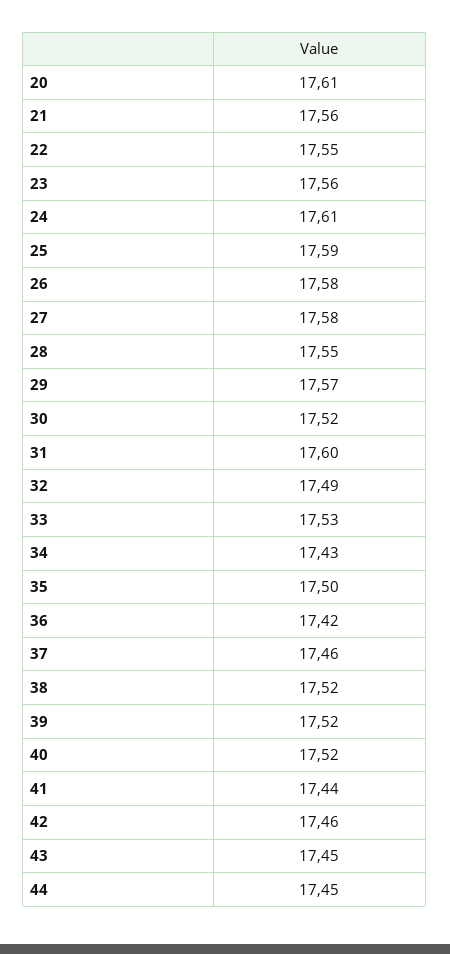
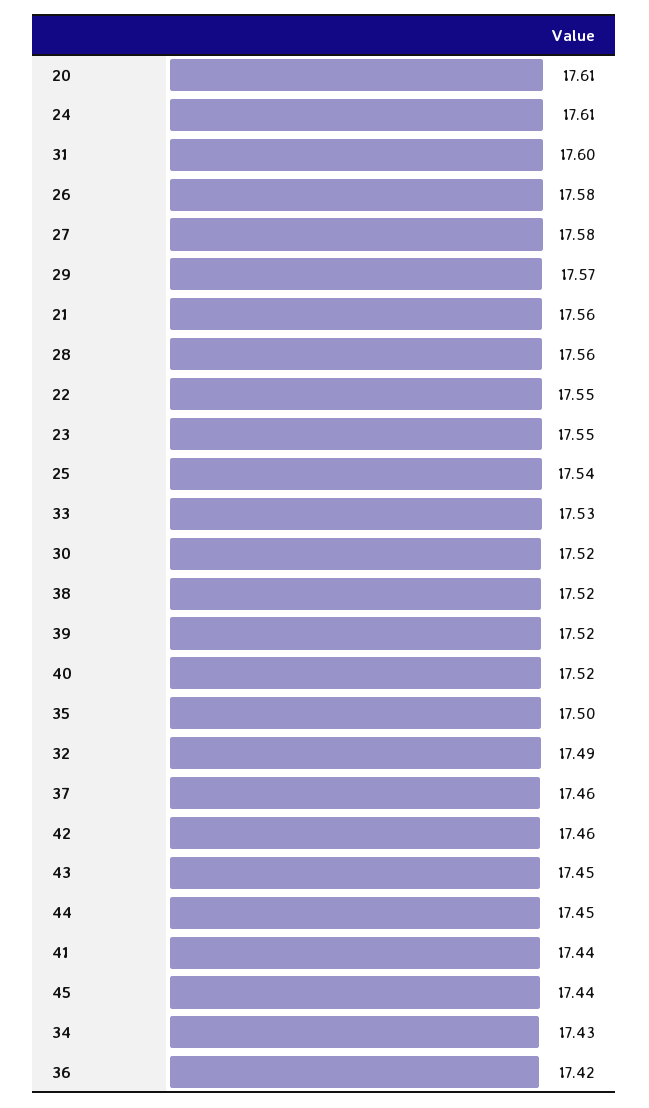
  {
    "20": 17.61,
    "21": 17.56,
    "22": 17.55,
-   "23": 17.56,
+   "23": 17.55,
    "24": 17.61,
-   "25": 17.59,
+   "25": 17.54,
    "26": 17.58,
    "27": 17.58,
-   "28": 17.55,
+   "28": 17.56,
    "29": 17.57,
    "30": 17.52,
    "31": 17.6,
    "32": 17.49,
    "33": 17.53,
    "34": 17.43,
    "35": 17.5,
    "36": 17.42,
    "37": 17.46,
    "38": 17.52,
    "39": 17.52,
    "40": 17.52,
    "41": 17.44,
    "42": 17.46,
    "43": 17.45,
-   "44": 17.45
+   "44": 17.45,
+   "45": 17.44
  }

